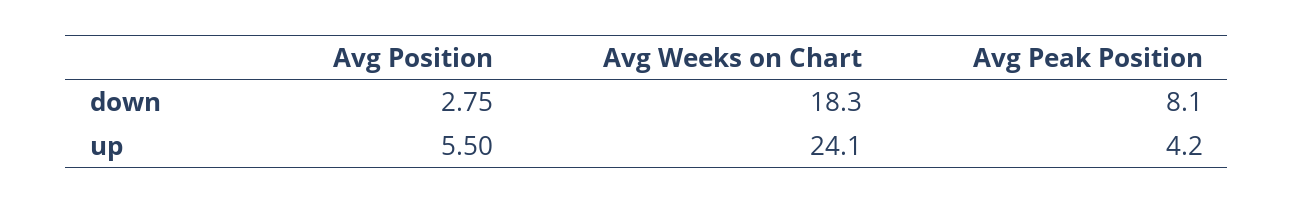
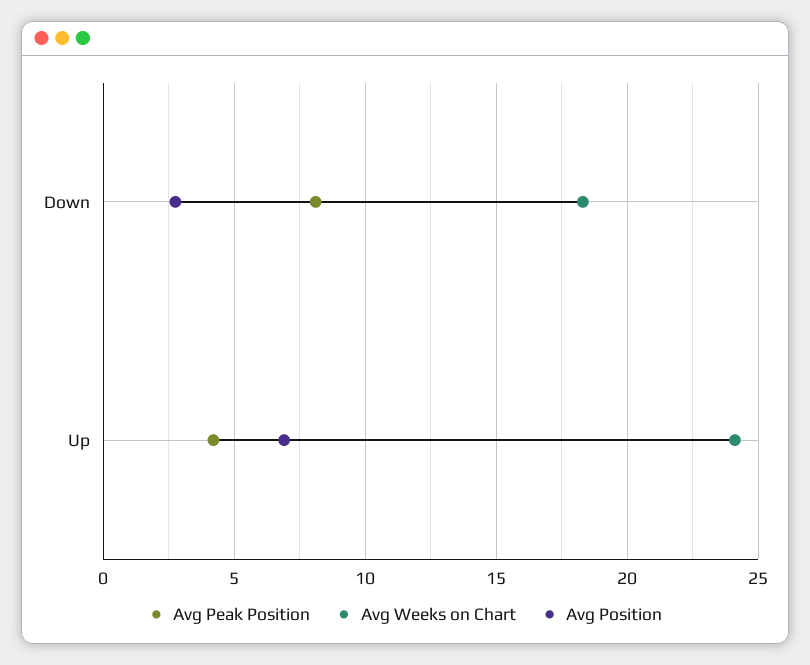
  {
    "Avg Position": {
      "down": 2.75,
-     "up": 5.5
+     "up": 7
    },
    "Avg Weeks on Chart": {
      "down": 18.3,
      "up": 24.1
    },
    "Avg Peak Position": {
      "down": 8.1,
      "up": 4.2
    }
  }

